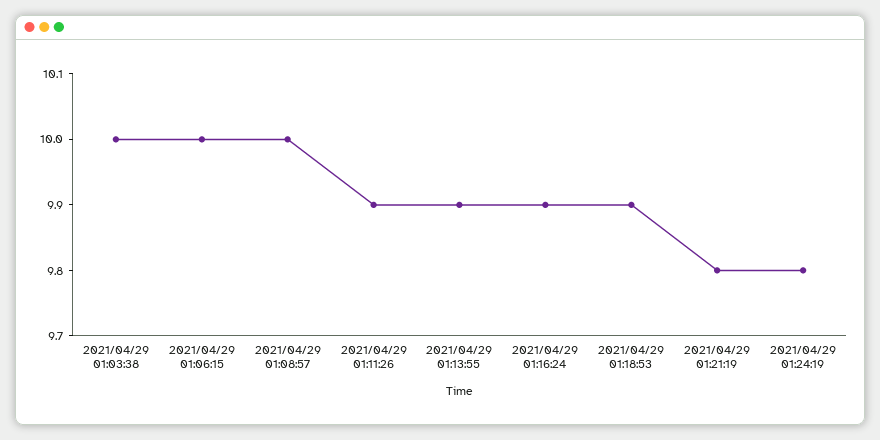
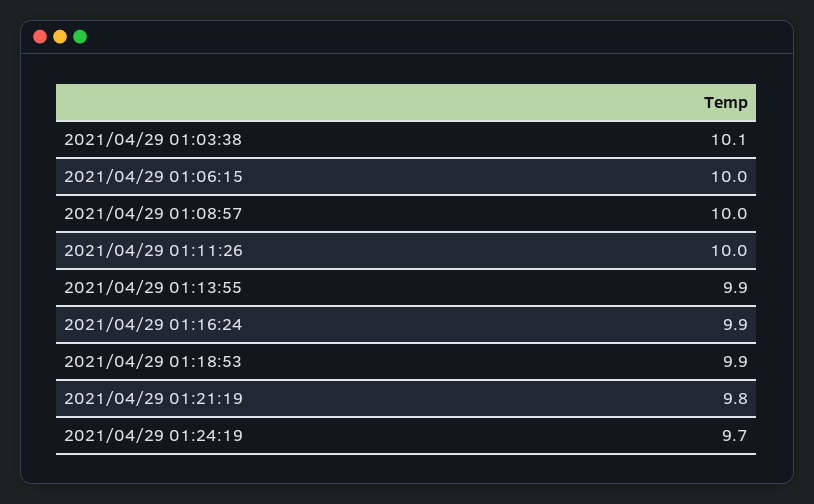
  {
-   "2021/04/29 01:03:38": 10,
+   "2021/04/29 01:03:38": 10.1,
    "2021/04/29 01:06:15": 10,
    "2021/04/29 01:08:57": 10,
-   "2021/04/29 01:11:26": 9.9,
+   "2021/04/29 01:11:26": 10,
    "2021/04/29 01:13:55": 9.9,
    "2021/04/29 01:16:24": 9.9,
    "2021/04/29 01:18:53": 9.9,
    "2021/04/29 01:21:19": 9.8,
-   "2021/04/29 01:24:19": 9.8
+   "2021/04/29 01:24:19": 9.7
  }

